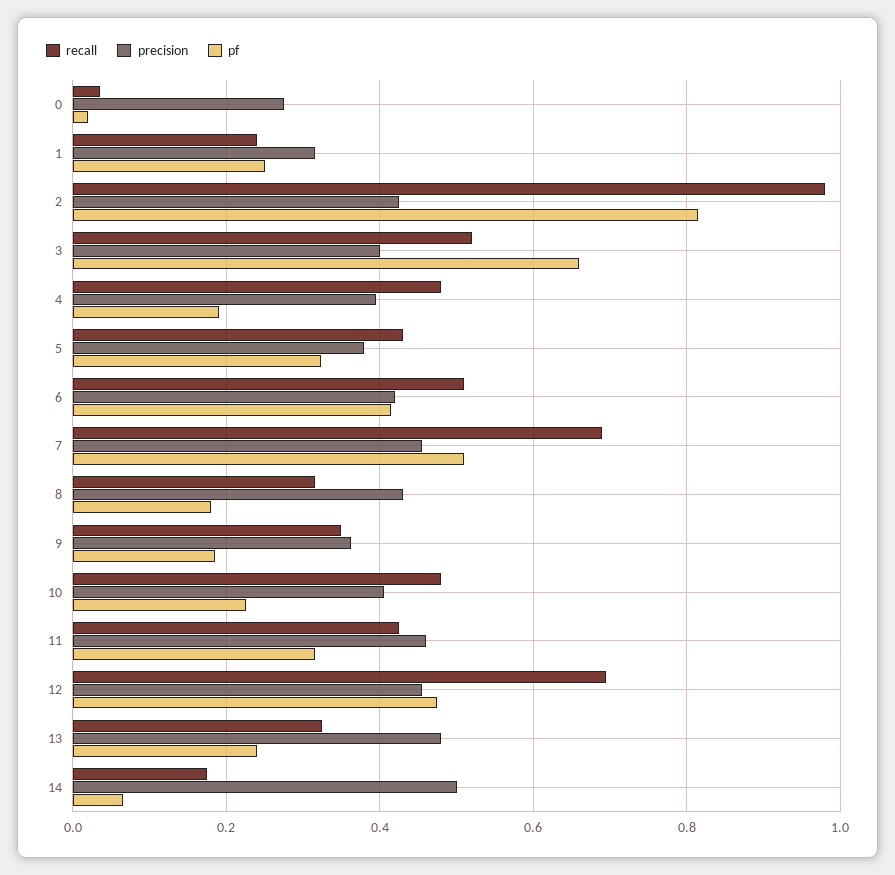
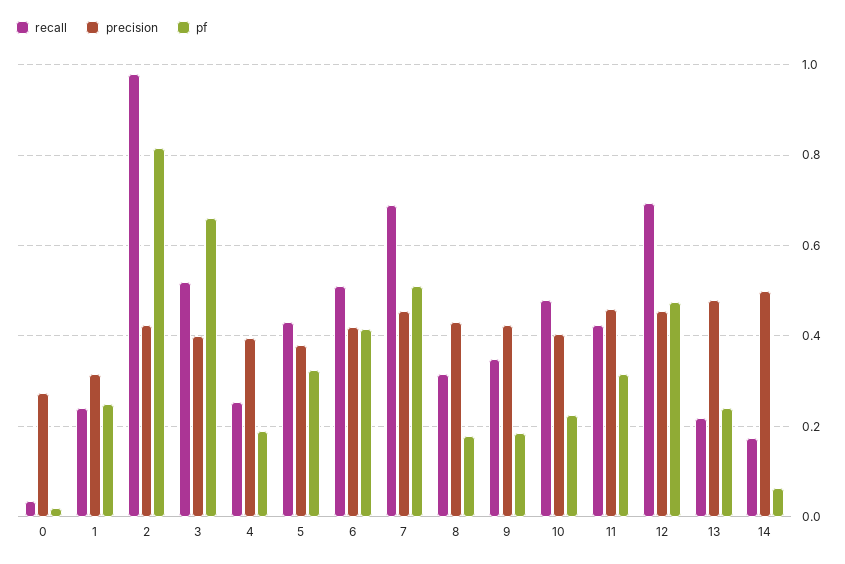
  {
    "recall": {
      "0": 0.04,
      "1": 0.24,
      "2": 0.98,
      "3": 0.52,
-     "4": 0.48,
+     "4": 0.26,
      "5": 0.44,
      "6": 0.52,
      "7": 0.7,
      "8": 0.32,
      "9": 0.36,
      "10": 0.48,
      "11": 0.42,
      "12": 0.7,
-     "13": 0.32,
+     "13": 0.22,
      "14": 0.18
    },
    "precision": {
      "0": 0.28,
      "1": 0.32,
      "2": 0.42,
      "3": 0.4,
      "4": 0.4,
      "5": 0.38,
      "6": 0.42,
      "7": 0.46,
      "8": 0.44,
-     "9": 0.36,
+     "9": 0.42,
      "10": 0.4,
      "11": 0.46,
      "12": 0.46,
      "13": 0.48,
      "14": 0.5
    },
    "pf": {
      "0": 0.02,
      "1": 0.26,
      "2": 0.82,
      "3": 0.66,
      "4": 0.2,
      "5": 0.32,
      "6": 0.42,
      "7": 0.52,
      "8": 0.18,
      "9": 0.18,
      "10": 0.22,
      "11": 0.32,
      "12": 0.48,
      "13": 0.24,
      "14": 0.06
    }
  }

